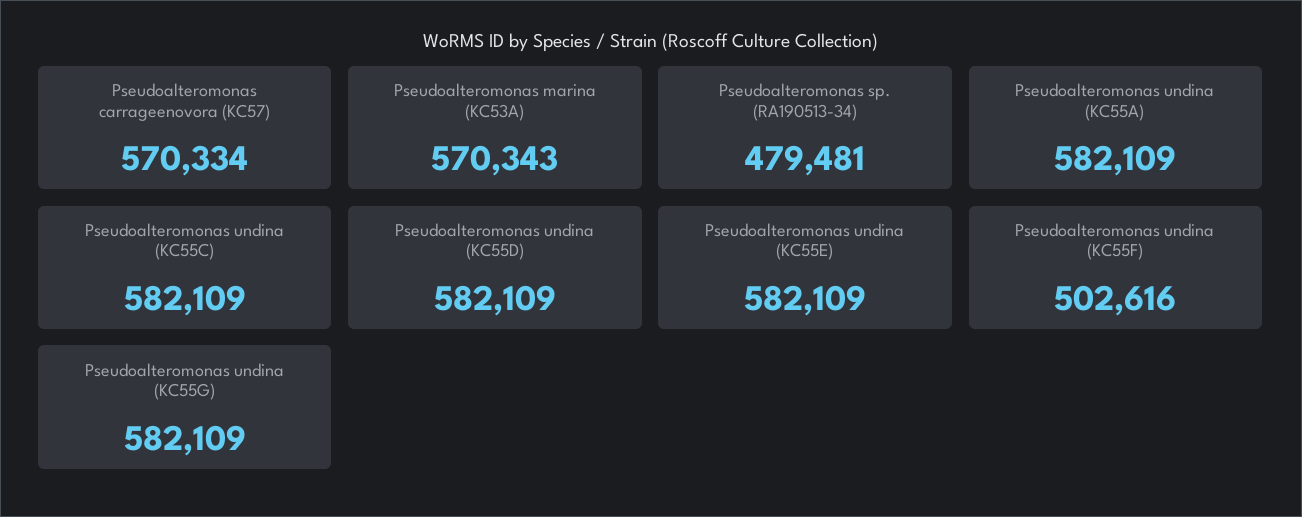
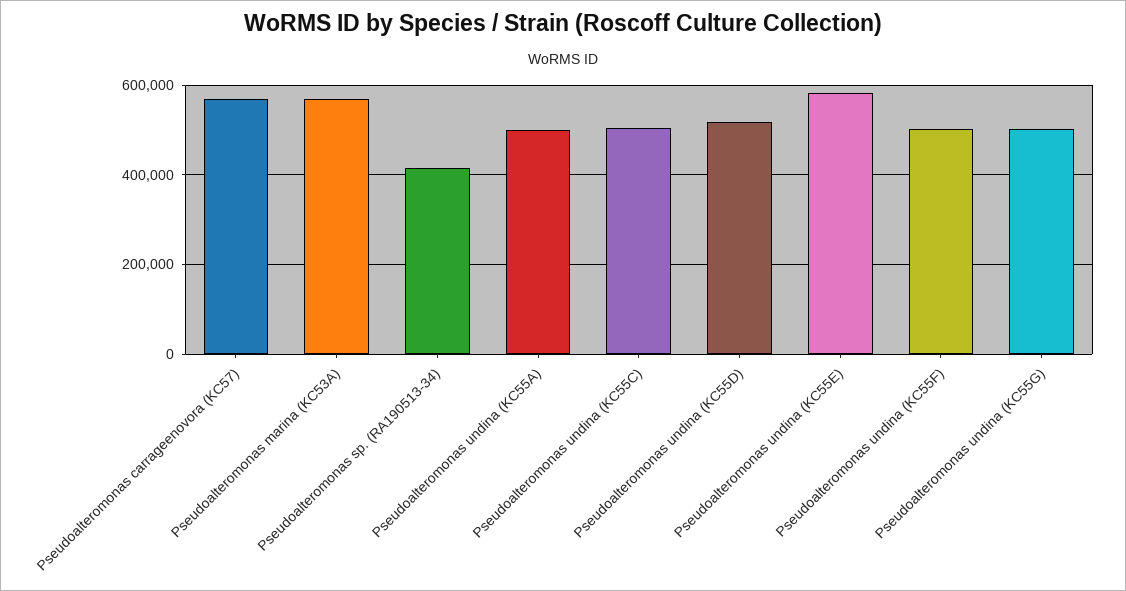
  {
    "Pseudoalteromonas carrageenovora (KC57)": 570334,
    "Pseudoalteromonas marina (KC53A)": 570343,
-   "Pseudoalteromonas sp. (RA190513-34)": 479481,
+   "Pseudoalteromonas sp. (RA190513-34)": 420000,
-   "Pseudoalteromonas undina (KC55A)": 582109,
+   "Pseudoalteromonas undina (KC55A)": 500000,
-   "Pseudoalteromonas undina (KC55C)": 582109,
+   "Pseudoalteromonas undina (KC55C)": 500000,
-   "Pseudoalteromonas undina (KC55D)": 582109,
+   "Pseudoalteromonas undina (KC55D)": 520000,
    "Pseudoalteromonas undina (KC55E)": 582109,
    "Pseudoalteromonas undina (KC55F)": 502616,
-   "Pseudoalteromonas undina (KC55G)": 582109
+   "Pseudoalteromonas undina (KC55G)": 500000
  }

